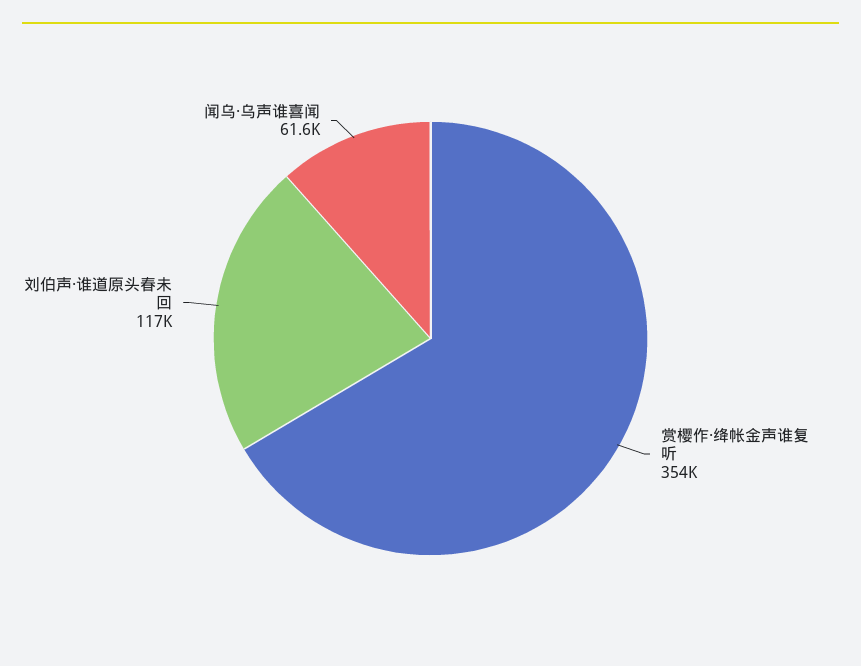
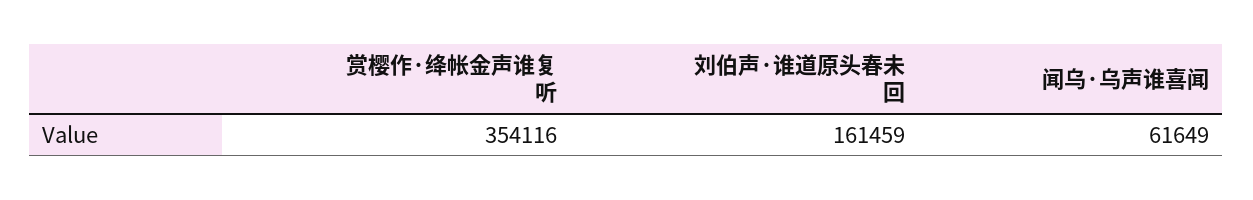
  {
    "赏樱作·绛帐金声谁复听": 354116,
-   "刘伯声·谁道原头春未回": 117000,
+   "刘伯声·谁道原头春未回": 161459,
    "闻乌·乌声谁喜闻": 61649
  }

